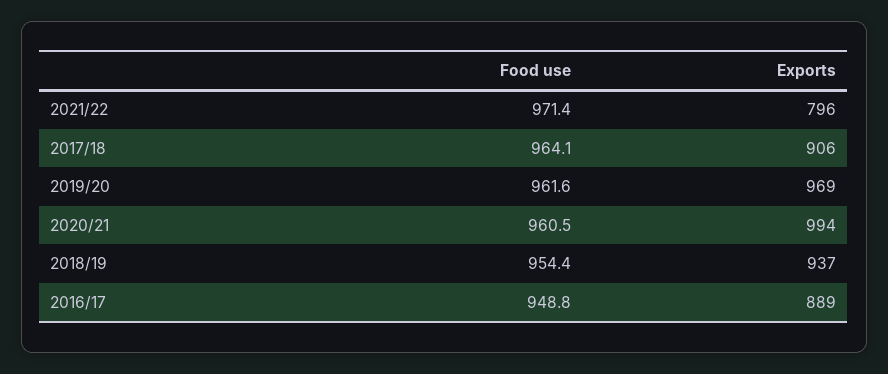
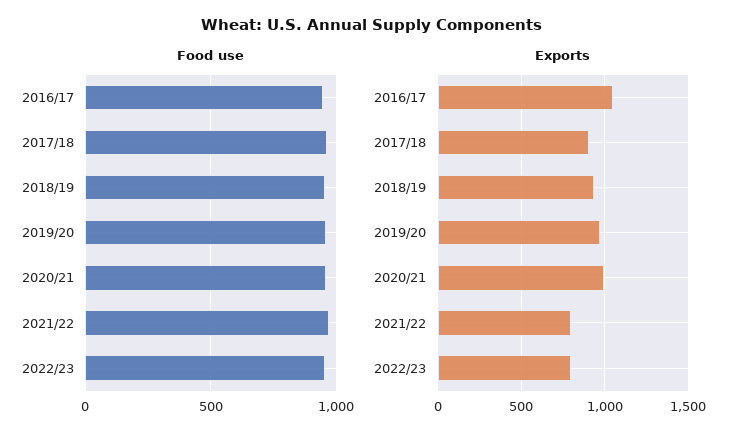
  {
    "Food use": {
      "2021/22": 971.4,
      "2017/18": 964.1,
      "2019/20": 961.6,
      "2020/21": 960.5,
      "2018/19": 954.4,
-     "2016/17": 948.8
+     "2016/17": 948.8,
+     "2022/23": 950
    },
    "Exports": {
      "2021/22": 796,
      "2017/18": 906,
      "2019/20": 969,
      "2020/21": 994,
      "2018/19": 937,
-     "2016/17": 889
+     "2016/17": 1050,
+     "2022/23": 800
    }
  }

